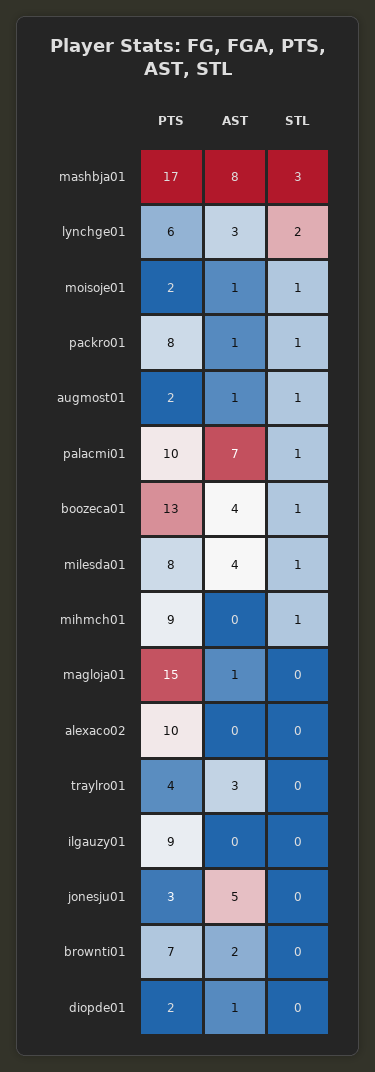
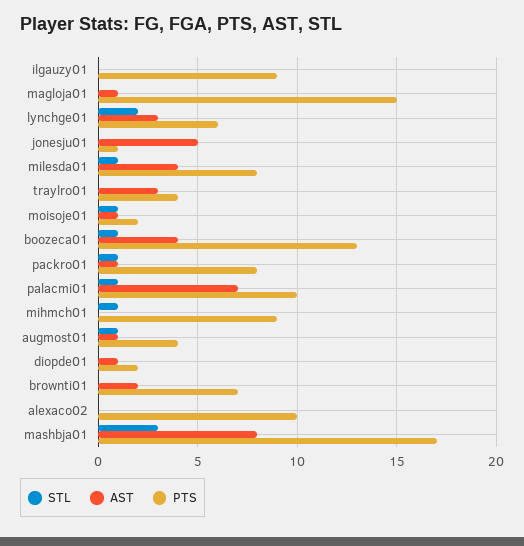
  {
    "PTS": {
      "mashbja01": 17,
      "lynchge01": 6,
      "moisoje01": 2,
      "packro01": 8,
-     "augmost01": 2,
+     "augmost01": 4,
      "palacmi01": 10,
      "boozeca01": 13,
      "milesda01": 8,
      "mihmch01": 9,
      "magloja01": 15,
      "alexaco02": 10,
      "traylro01": 4,
      "ilgauzy01": 9,
-     "jonesju01": 3,
+     "jonesju01": 1,
      "brownti01": 7,
      "diopde01": 2
    },
    "AST": {
      "mashbja01": 8,
      "lynchge01": 3,
      "moisoje01": 1,
      "packro01": 1,
      "augmost01": 1,
      "palacmi01": 7,
      "boozeca01": 4,
      "milesda01": 4,
      "mihmch01": 0,
      "magloja01": 1,
      "alexaco02": 0,
      "traylro01": 3,
      "ilgauzy01": 0,
      "jonesju01": 5,
      "brownti01": 2,
      "diopde01": 1
    },
    "STL": {
      "mashbja01": 3,
      "lynchge01": 2,
      "moisoje01": 1,
      "packro01": 1,
      "augmost01": 1,
      "palacmi01": 1,
      "boozeca01": 1,
      "milesda01": 1,
      "mihmch01": 1,
      "magloja01": 0,
      "alexaco02": 0,
      "traylro01": 0,
      "ilgauzy01": 0,
      "jonesju01": 0,
      "brownti01": 0,
      "diopde01": 0
    }
  }

